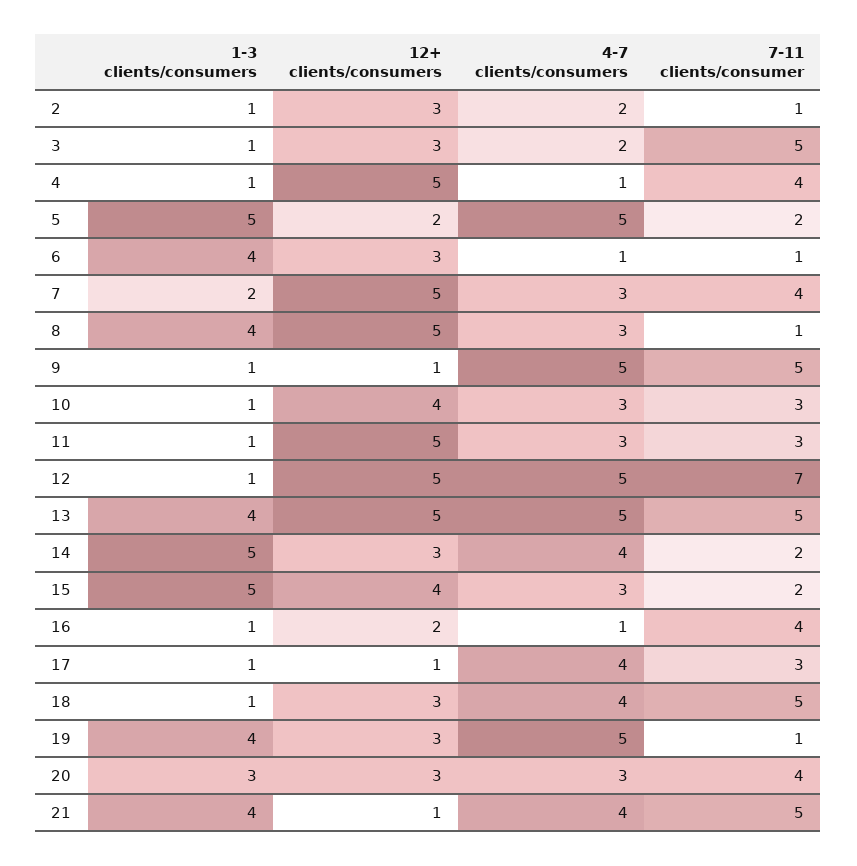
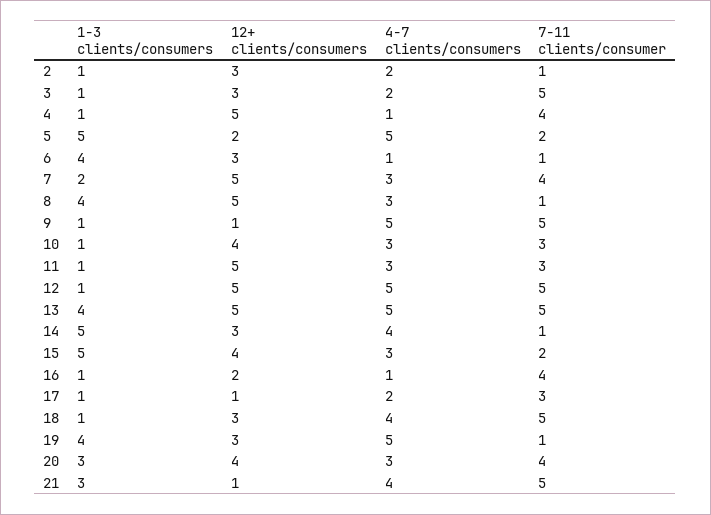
  {
    "1-3 clients/consumers": {
      "2": 1,
      "3": 1,
      "4": 1,
      "5": 5,
      "6": 4,
      "7": 2,
      "8": 4,
      "9": 1,
      "10": 1,
      "11": 1,
      "12": 1,
      "13": 4,
      "14": 5,
      "15": 5,
      "16": 1,
      "17": 1,
      "18": 1,
      "19": 4,
      "20": 3,
-     "21": 4
+     "21": 3
    },
    "12+ clients/consumers": {
      "2": 3,
      "3": 3,
      "4": 5,
      "5": 2,
      "6": 3,
      "7": 5,
      "8": 5,
      "9": 1,
      "10": 4,
      "11": 5,
      "12": 5,
      "13": 5,
      "14": 3,
      "15": 4,
      "16": 2,
      "17": 1,
      "18": 3,
      "19": 3,
-     "20": 3,
+     "20": 4,
      "21": 1
    },
    "4-7 clients/consumers": {
      "2": 2,
      "3": 2,
      "4": 1,
      "5": 5,
      "6": 1,
      "7": 3,
      "8": 3,
      "9": 5,
      "10": 3,
      "11": 3,
      "12": 5,
      "13": 5,
      "14": 4,
      "15": 3,
      "16": 1,
-     "17": 4,
+     "17": 2,
      "18": 4,
      "19": 5,
      "20": 3,
      "21": 4
    },
    "7-11 clients/consumer": {
      "2": 1,
      "3": 5,
      "4": 4,
      "5": 2,
      "6": 1,
      "7": 4,
      "8": 1,
      "9": 5,
      "10": 3,
      "11": 3,
-     "12": 7,
+     "12": 5,
      "13": 5,
-     "14": 2,
+     "14": 1,
      "15": 2,
      "16": 4,
      "17": 3,
      "18": 5,
      "19": 1,
      "20": 4,
      "21": 5
    }
  }

